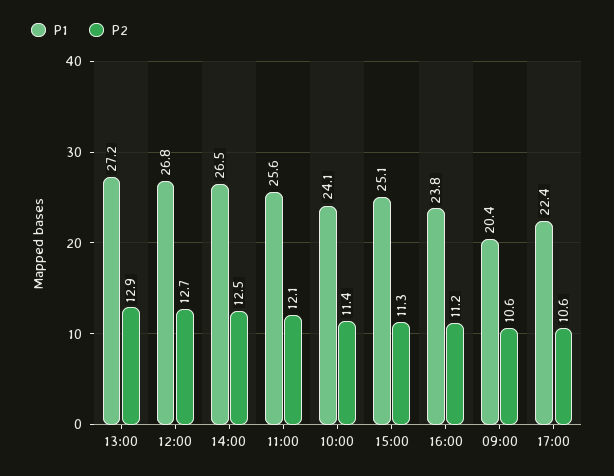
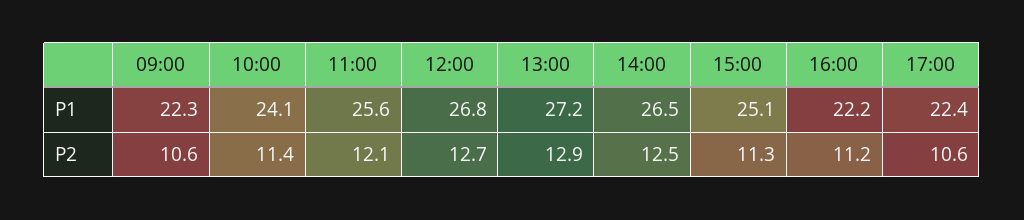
  {
    "P1": {
      "13:00": 27.2,
      "12:00": 26.8,
      "14:00": 26.5,
      "11:00": 25.6,
      "10:00": 24.1,
      "15:00": 25.1,
-     "16:00": 23.8,
+     "16:00": 22.2,
-     "09:00": 20.4,
+     "09:00": 22.3,
      "17:00": 22.4
    },
    "P2": {
      "13:00": 12.9,
      "12:00": 12.7,
      "14:00": 12.5,
      "11:00": 12.1,
      "10:00": 11.4,
      "15:00": 11.3,
      "16:00": 11.2,
      "09:00": 10.6,
      "17:00": 10.6
    }
  }

